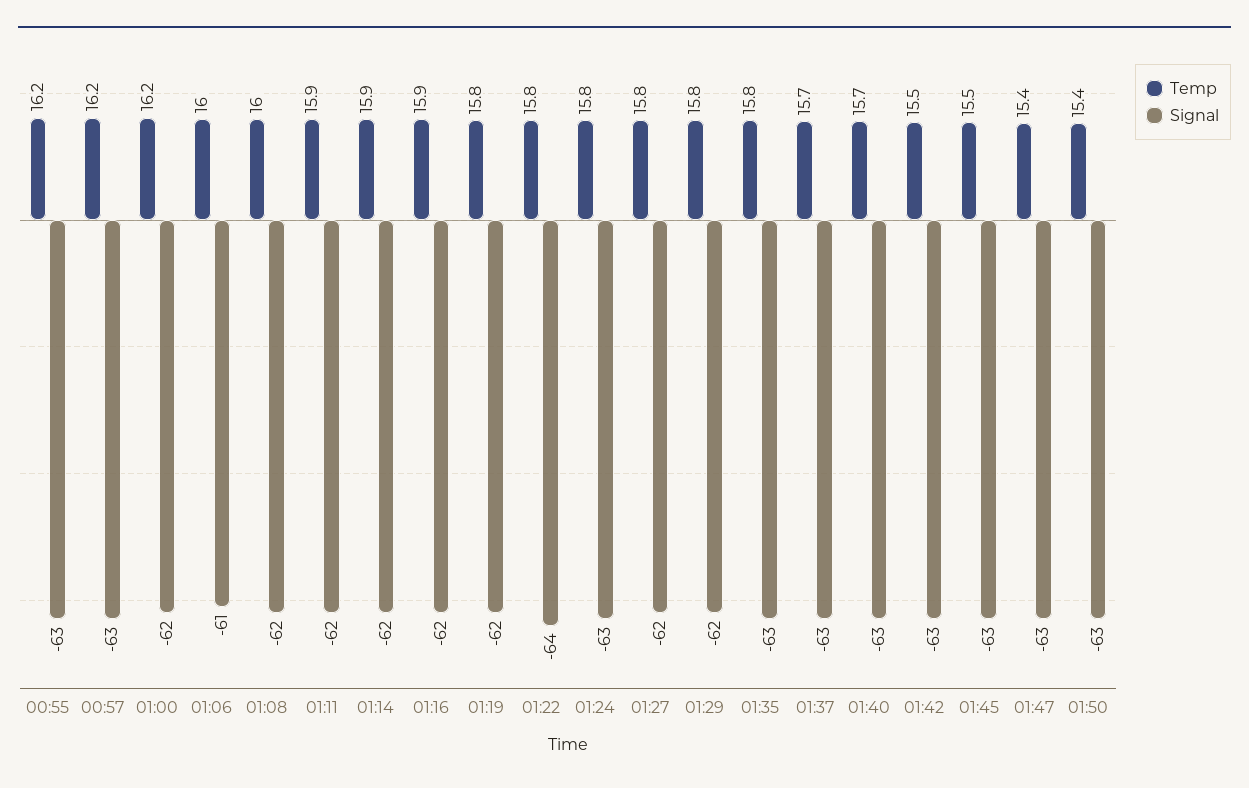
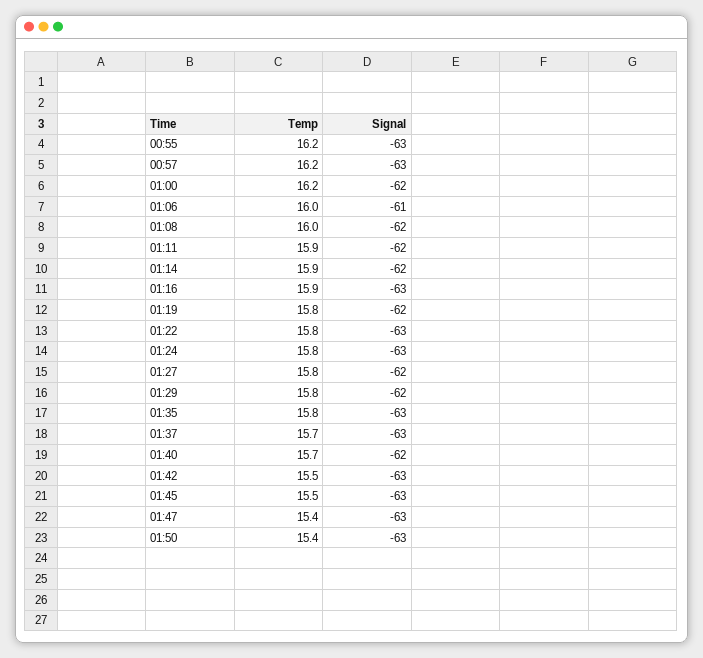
  {
    "Temp": {
      "00:55": 16.2,
      "00:57": 16.2,
      "01:00": 16.2,
      "01:06": 16,
      "01:08": 16,
      "01:11": 15.9,
      "01:14": 15.9,
      "01:16": 15.9,
      "01:19": 15.8,
      "01:22": 15.8,
      "01:24": 15.8,
      "01:27": 15.8,
      "01:29": 15.8,
      "01:35": 15.8,
      "01:37": 15.7,
      "01:40": 15.7,
      "01:42": 15.5,
      "01:45": 15.5,
      "01:47": 15.4,
      "01:50": 15.4
    },
    "Signal": {
      "00:55": -63,
      "00:57": -63,
      "01:00": -62,
      "01:06": -61,
      "01:08": -62,
      "01:11": -62,
      "01:14": -62,
-     "01:16": -62,
+     "01:16": -63,
      "01:19": -62,
-     "01:22": -64,
+     "01:22": -63,
      "01:24": -63,
      "01:27": -62,
      "01:29": -62,
      "01:35": -63,
      "01:37": -63,
-     "01:40": -63,
+     "01:40": -62,
      "01:42": -63,
      "01:45": -63,
      "01:47": -63,
      "01:50": -63
    }
  }

